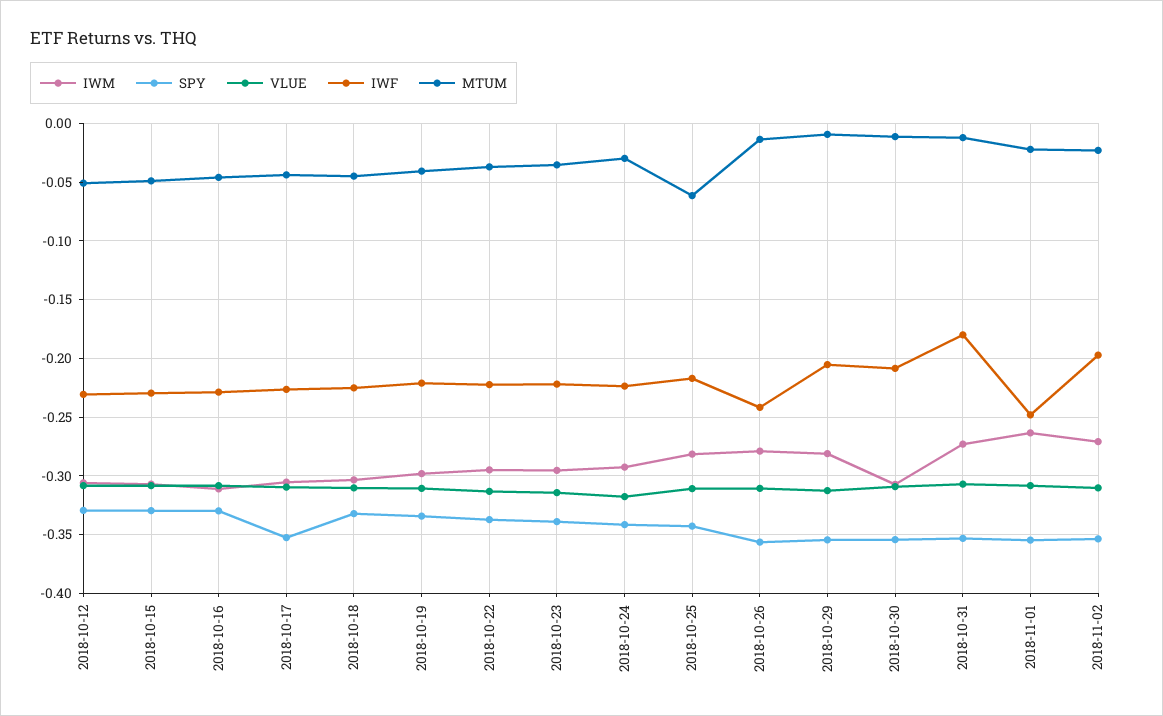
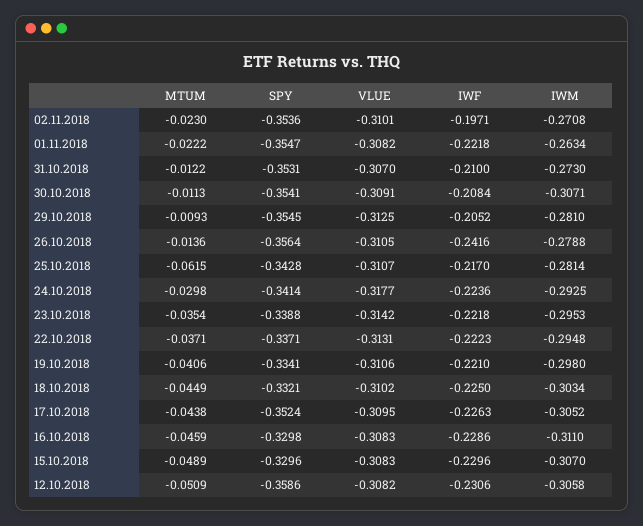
  {
    "IWM": {
      "2018-10-12": -0.3058,
      "2018-10-15": -0.307,
      "2018-10-16": -0.311,
      "2018-10-17": -0.3052,
      "2018-10-18": -0.3034,
      "2018-10-19": -0.298,
      "2018-10-22": -0.2948,
      "2018-10-23": -0.2953,
      "2018-10-24": -0.2925,
      "2018-10-25": -0.2814,
      "2018-10-26": -0.2788,
      "2018-10-29": -0.281,
      "2018-10-30": -0.3071,
      "2018-10-31": -0.273,
      "2018-11-01": -0.2634,
      "2018-11-02": -0.2708
    },
    "SPY": {
-     "2018-10-12": -0.33,
+     "2018-10-12": -0.3586,
      "2018-10-15": -0.3296,
      "2018-10-16": -0.3298,
      "2018-10-17": -0.3524,
      "2018-10-18": -0.3321,
      "2018-10-19": -0.3341,
      "2018-10-22": -0.3371,
      "2018-10-23": -0.3388,
      "2018-10-24": -0.3414,
      "2018-10-25": -0.3428,
      "2018-10-26": -0.3564,
      "2018-10-29": -0.3545,
      "2018-10-30": -0.3541,
      "2018-10-31": -0.3531,
      "2018-11-01": -0.3547,
      "2018-11-02": -0.3536
    },
    "VLUE": {
      "2018-10-12": -0.3082,
      "2018-10-15": -0.3083,
      "2018-10-16": -0.3083,
      "2018-10-17": -0.3095,
      "2018-10-18": -0.3102,
      "2018-10-19": -0.3106,
      "2018-10-22": -0.3131,
      "2018-10-23": -0.3142,
      "2018-10-24": -0.3177,
      "2018-10-25": -0.3107,
      "2018-10-26": -0.3105,
      "2018-10-29": -0.3125,
      "2018-10-30": -0.3091,
      "2018-10-31": -0.307,
      "2018-11-01": -0.3082,
      "2018-11-02": -0.3101
    },
    "IWF": {
      "2018-10-12": -0.2306,
      "2018-10-15": -0.2296,
      "2018-10-16": -0.2286,
      "2018-10-17": -0.2263,
      "2018-10-18": -0.225,
      "2018-10-19": -0.221,
      "2018-10-22": -0.2223,
      "2018-10-23": -0.2218,
      "2018-10-24": -0.2236,
      "2018-10-25": -0.217,
      "2018-10-26": -0.2416,
      "2018-10-29": -0.2052,
      "2018-10-30": -0.2084,
-     "2018-10-31": -0.18,
+     "2018-10-31": -0.21,
-     "2018-11-01": -0.25,
+     "2018-11-01": -0.2218,
      "2018-11-02": -0.1971
    },
    "MTUM": {
      "2018-10-12": -0.0509,
      "2018-10-15": -0.0489,
      "2018-10-16": -0.0459,
      "2018-10-17": -0.0438,
      "2018-10-18": -0.0449,
      "2018-10-19": -0.0406,
      "2018-10-22": -0.0371,
      "2018-10-23": -0.0354,
      "2018-10-24": -0.0298,
      "2018-10-25": -0.0615,
      "2018-10-26": -0.0136,
      "2018-10-29": -0.0093,
      "2018-10-30": -0.0113,
      "2018-10-31": -0.0122,
      "2018-11-01": -0.0222,
      "2018-11-02": -0.023
    }
  }

